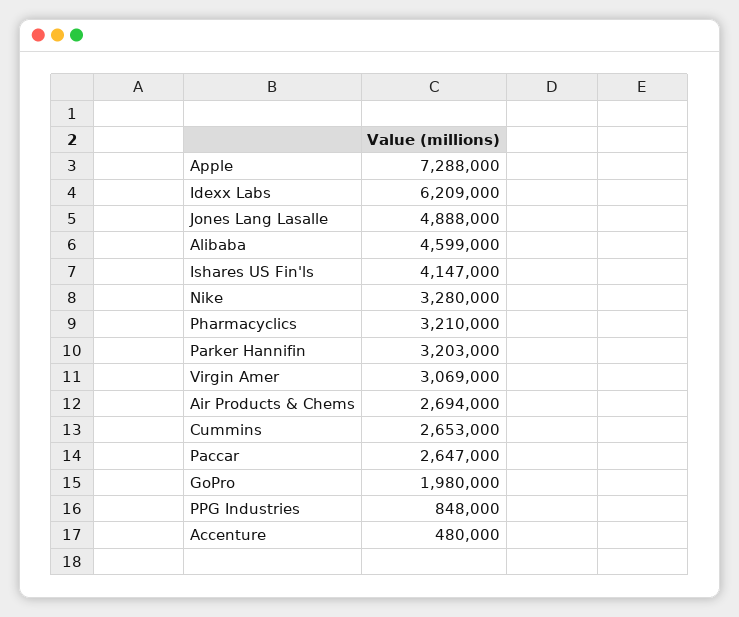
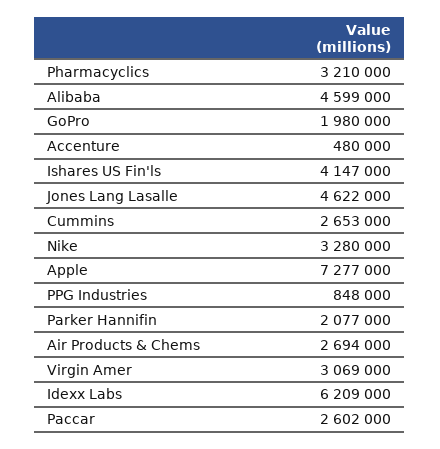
  {
-   "Apple": 7288000,
+   "Apple": 7277000,
    "Idexx Labs": 6209000,
-   "Jones Lang Lasalle": 4888000,
+   "Jones Lang Lasalle": 4622000,
    "Alibaba": 4599000,
    "Ishares US Fin'ls": 4147000,
    "Nike": 3280000,
    "Pharmacyclics": 3210000,
-   "Parker Hannifin": 3203000,
+   "Parker Hannifin": 2077000,
    "Virgin Amer": 3069000,
    "Air Products & Chems": 2694000,
    "Cummins": 2653000,
-   "Paccar": 2647000,
+   "Paccar": 2602000,
    "GoPro": 1980000,
    "PPG Industries": 848000,
    "Accenture": 480000
  }

